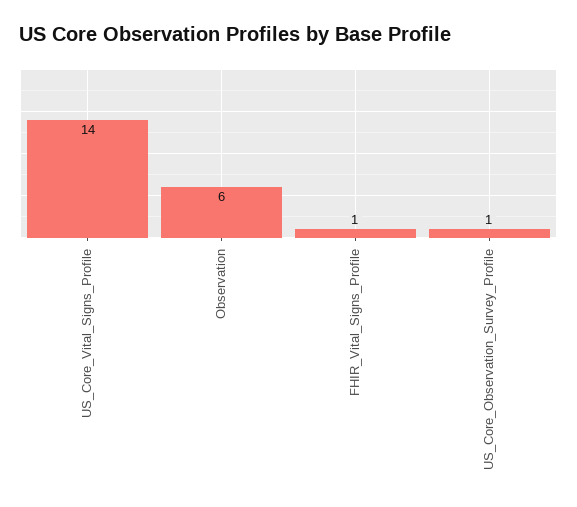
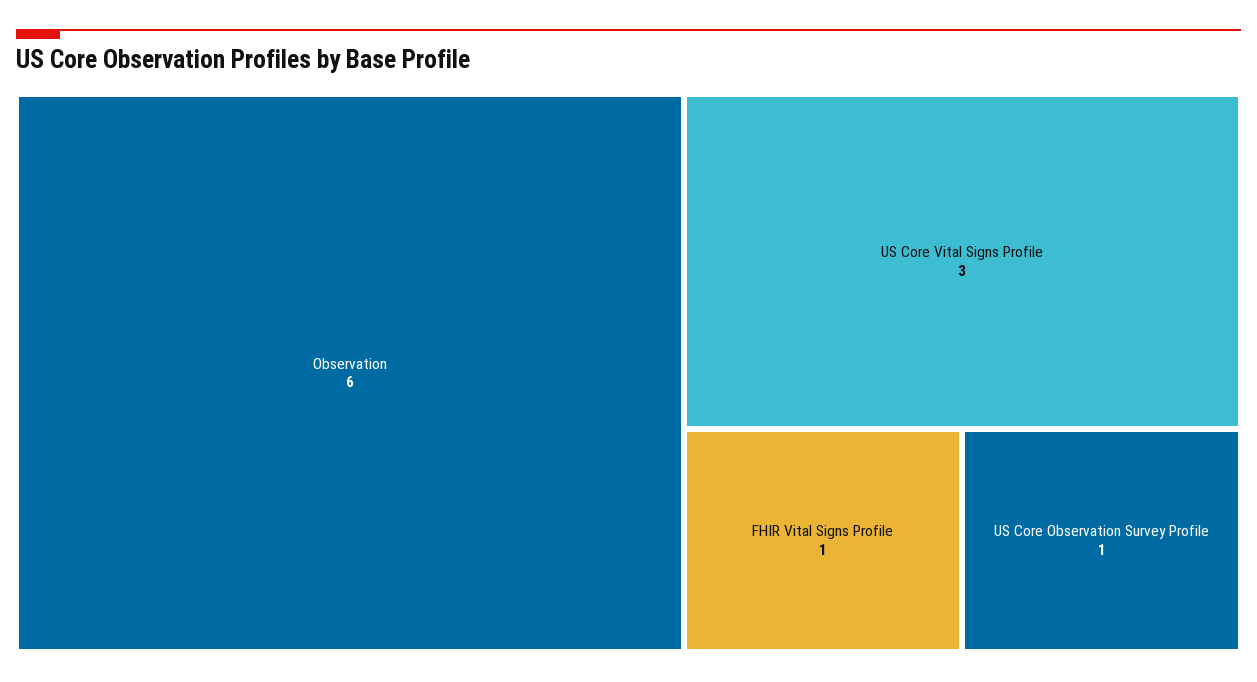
  {
-   "US_Core_Vital_Signs_Profile": 14,
+   "US_Core_Vital_Signs_Profile": 3,
    "Observation": 6,
    "FHIR_Vital_Signs_Profile": 1,
    "US_Core_Observation_Survey_Profile": 1
  }

